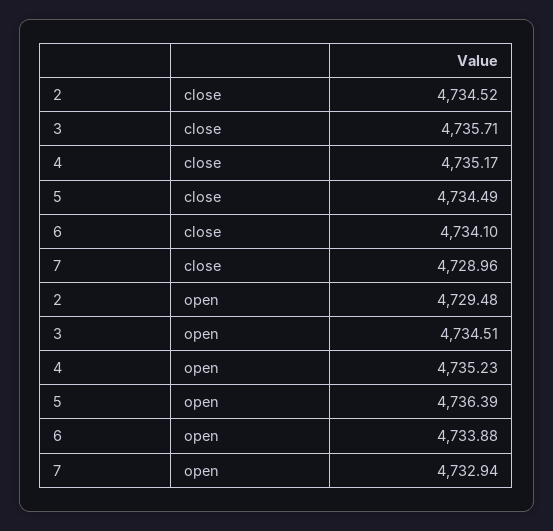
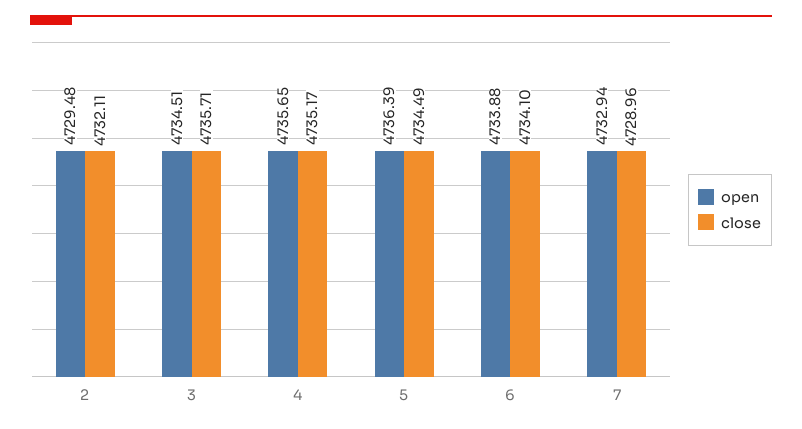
  {
    "close": {
-     "2": 4734.52,
+     "2": 4732.11,
      "3": 4735.71,
      "4": 4735.17,
      "5": 4734.49,
      "6": 4734.1,
      "7": 4728.96
    },
    "open": {
      "2": 4729.48,
      "3": 4734.51,
-     "4": 4735.23,
+     "4": 4735.65,
      "5": 4736.39,
      "6": 4733.88,
      "7": 4732.94
    }
  }

